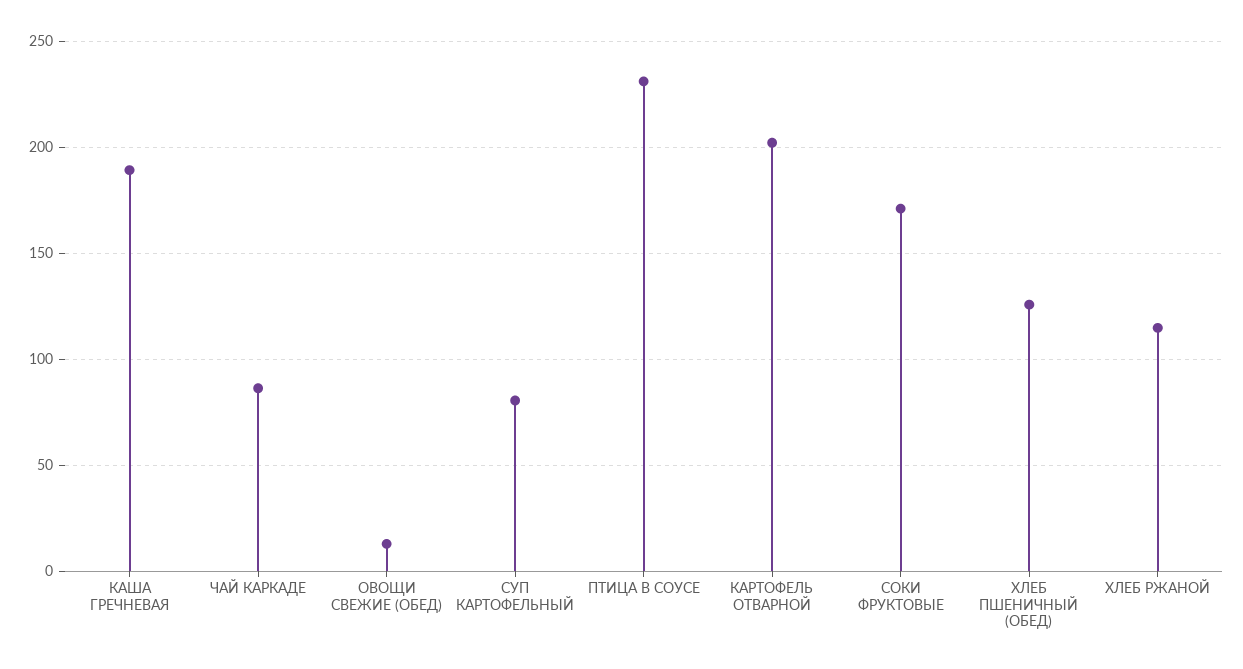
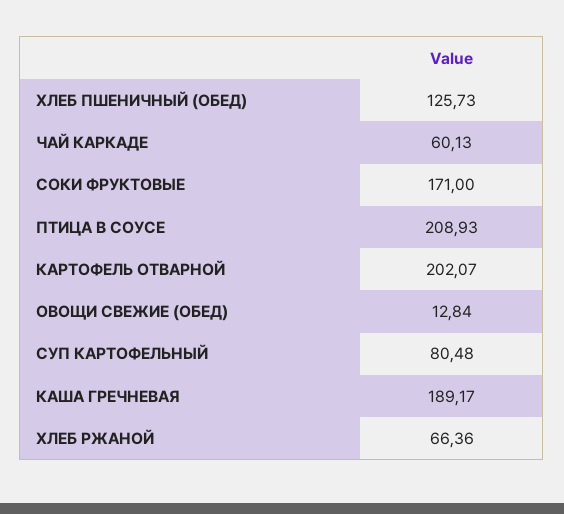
  {
    "КАША ГРЕЧНЕВАЯ": 189.17,
-   "ЧАЙ КАРКАДЕ": 85,
+   "ЧАЙ КАРКАДЕ": 60.13,
    "ОВОЩИ СВЕЖИЕ (ОБЕД)": 12.84,
    "СУП КАРТОФЕЛЬНЫЙ": 80.48,
-   "ПТИЦА В СОУСЕ": 230,
+   "ПТИЦА В СОУСЕ": 208.93,
    "КАРТОФЕЛЬ ОТВАРНОЙ": 202.07,
    "СОКИ ФРУКТОВЫЕ": 171,
    "ХЛЕБ ПШЕНИЧНЫЙ (ОБЕД)": 125.73,
-   "ХЛЕБ РЖАНОЙ": 115
+   "ХЛЕБ РЖАНОЙ": 66.36
  }

